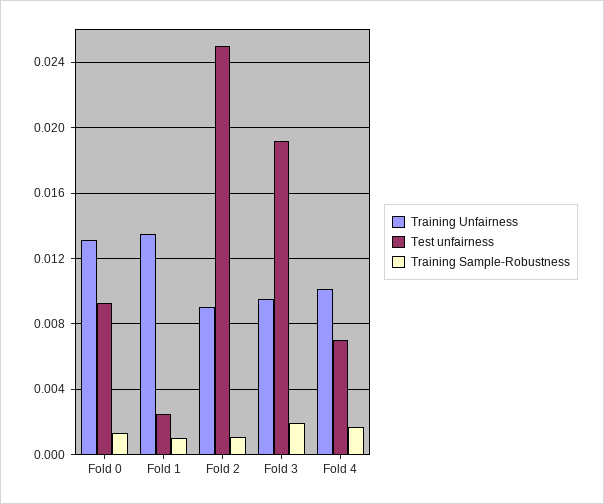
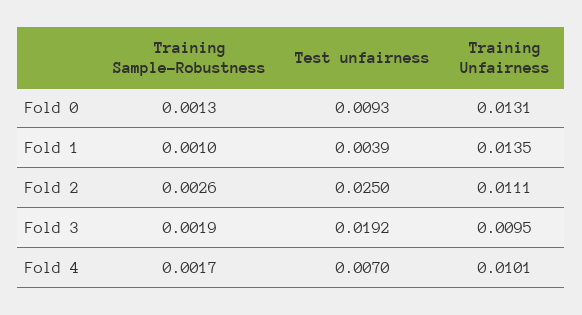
  {
    "Training Unfairness": {
      "Fold 0": 0.0131,
      "Fold 1": 0.0135,
-     "Fold 2": 0.009,
+     "Fold 2": 0.0111,
      "Fold 3": 0.0095,
      "Fold 4": 0.0101
    },
    "Test unfairness": {
      "Fold 0": 0.0093,
-     "Fold 1": 0.0025,
+     "Fold 1": 0.0039,
      "Fold 2": 0.025,
      "Fold 3": 0.0192,
      "Fold 4": 0.007
    },
    "Training Sample-Robustness": {
      "Fold 0": 0.0013,
      "Fold 1": 0.001,
-     "Fold 2": 0.001,
+     "Fold 2": 0.0026,
      "Fold 3": 0.0019,
      "Fold 4": 0.0017
    }
  }

